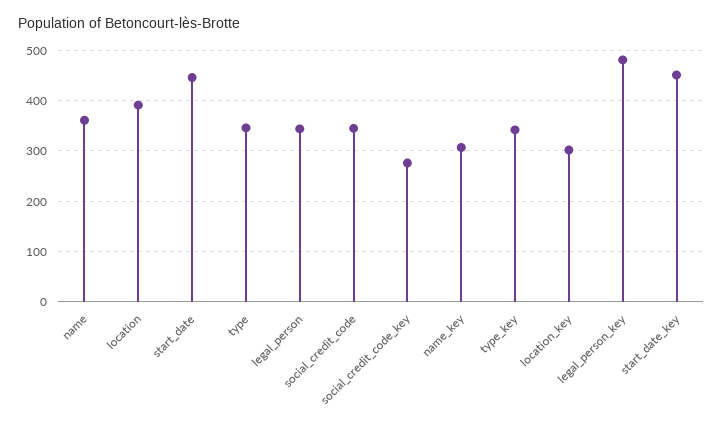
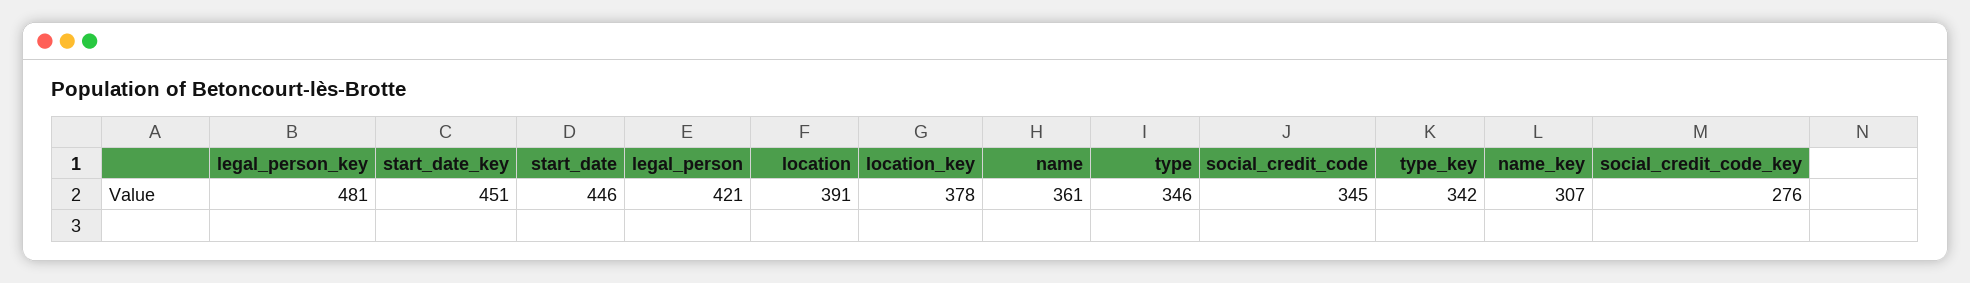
  {
    "name": 361,
    "location": 391,
    "start_date": 446,
    "type": 346,
-   "legal_person": 340,
+   "legal_person": 421,
    "social_credit_code": 345,
    "social_credit_code_key": 276,
    "name_key": 307,
    "type_key": 342,
-   "location_key": 300,
+   "location_key": 378,
    "legal_person_key": 481,
    "start_date_key": 451
  }

